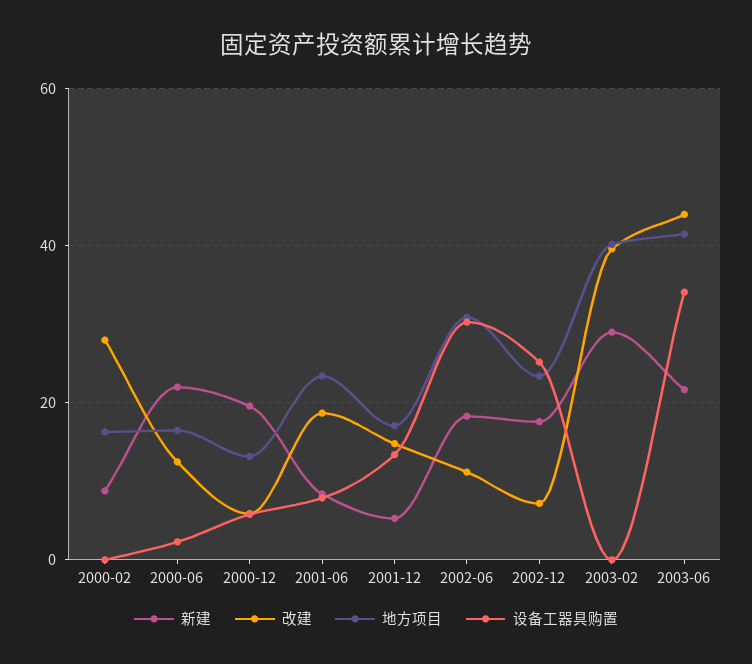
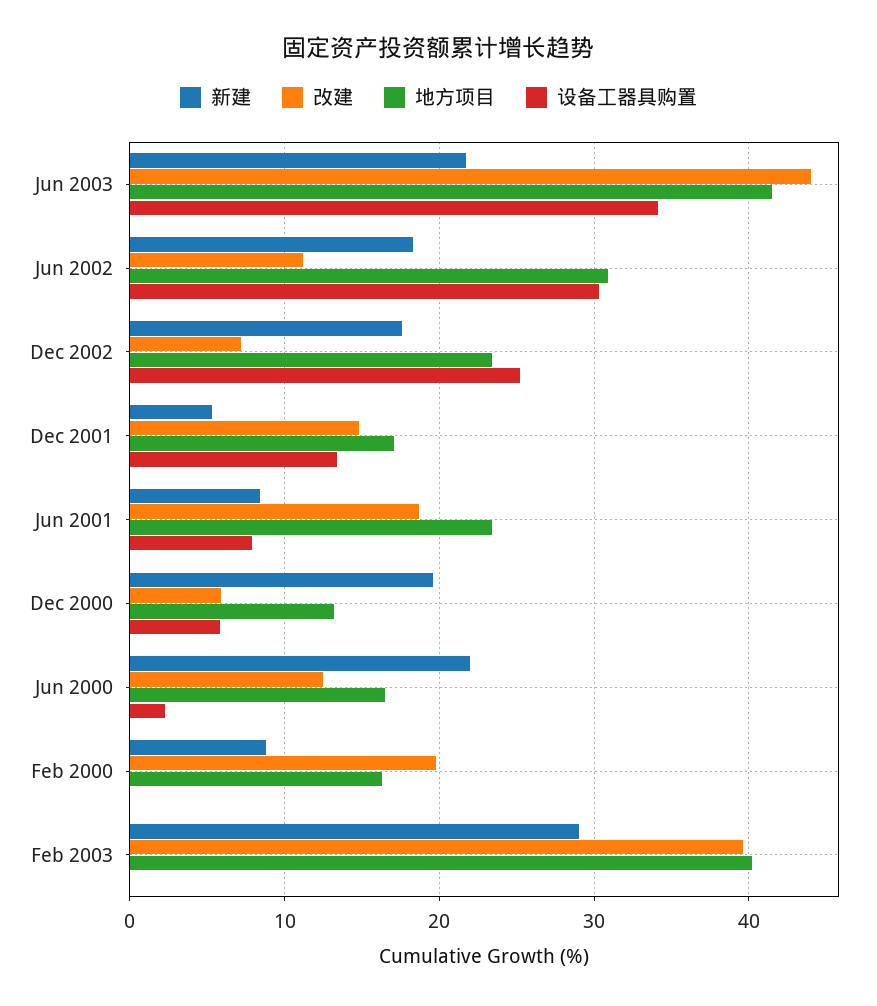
  {
    "新建": {
      "2000-02": 9,
      "2000-06": 22,
      "2000-12": 20,
      "2001-06": 8,
      "2001-12": 5,
      "2002-06": 18,
      "2002-12": 18,
      "2003-02": 29,
      "2003-06": 22
    },
    "改建": {
-     "2000-02": 28,
+     "2000-02": 20,
      "2000-06": 13,
      "2000-12": 6,
      "2001-06": 19,
      "2001-12": 15,
      "2002-06": 11,
      "2002-12": 7,
      "2003-02": 40,
      "2003-06": 44
    },
    "地方项目": {
      "2000-02": 16,
      "2000-06": 17,
      "2000-12": 13,
      "2001-06": 23,
      "2001-12": 17,
      "2002-06": 31,
      "2002-12": 23,
      "2003-02": 40,
      "2003-06": 42
    },
    "设备工器具购置": {
      "2000-02": 0,
      "2000-06": 2,
      "2000-12": 6,
      "2001-06": 8,
      "2001-12": 13,
      "2002-06": 30,
      "2002-12": 25,
      "2003-02": 0,
      "2003-06": 34
    }
  }

